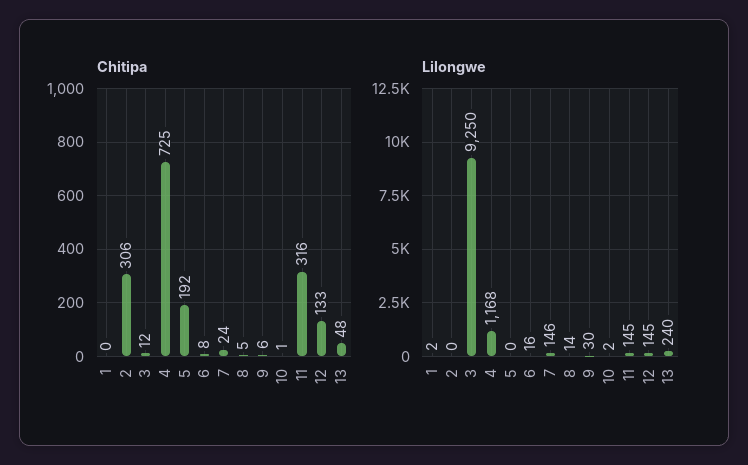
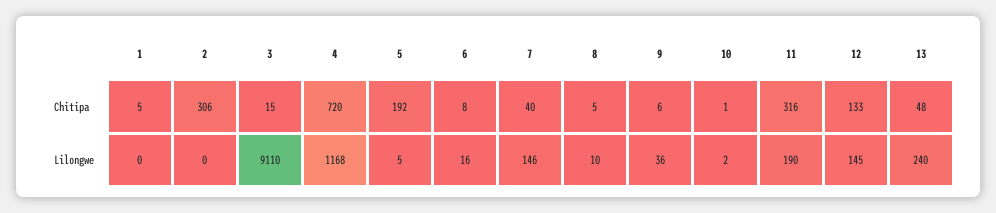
  {
    "Chitipa": {
-     "1": 0,
+     "1": 5,
      "2": 306,
-     "3": 12,
+     "3": 15,
-     "4": 725,
+     "4": 720,
      "5": 192,
      "6": 8,
-     "7": 24,
+     "7": 40,
      "8": 5,
      "9": 6,
      "10": 1,
      "11": 316,
      "12": 133,
      "13": 48
    },
    "Lilongwe": {
-     "1": 2,
+     "1": 0,
      "2": 0,
-     "3": 9250,
+     "3": 9110,
      "4": 1168,
-     "5": 0,
+     "5": 5,
      "6": 16,
      "7": 146,
-     "8": 14,
+     "8": 10,
-     "9": 30,
+     "9": 36,
      "10": 2,
-     "11": 145,
+     "11": 190,
      "12": 145,
      "13": 240
    }
  }

